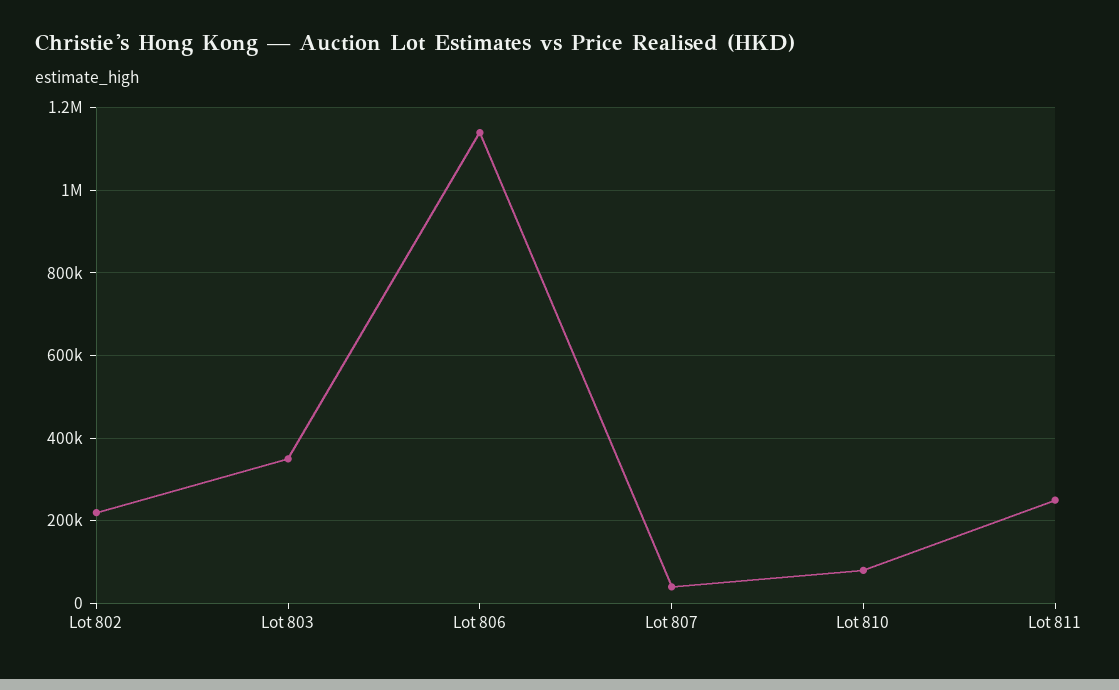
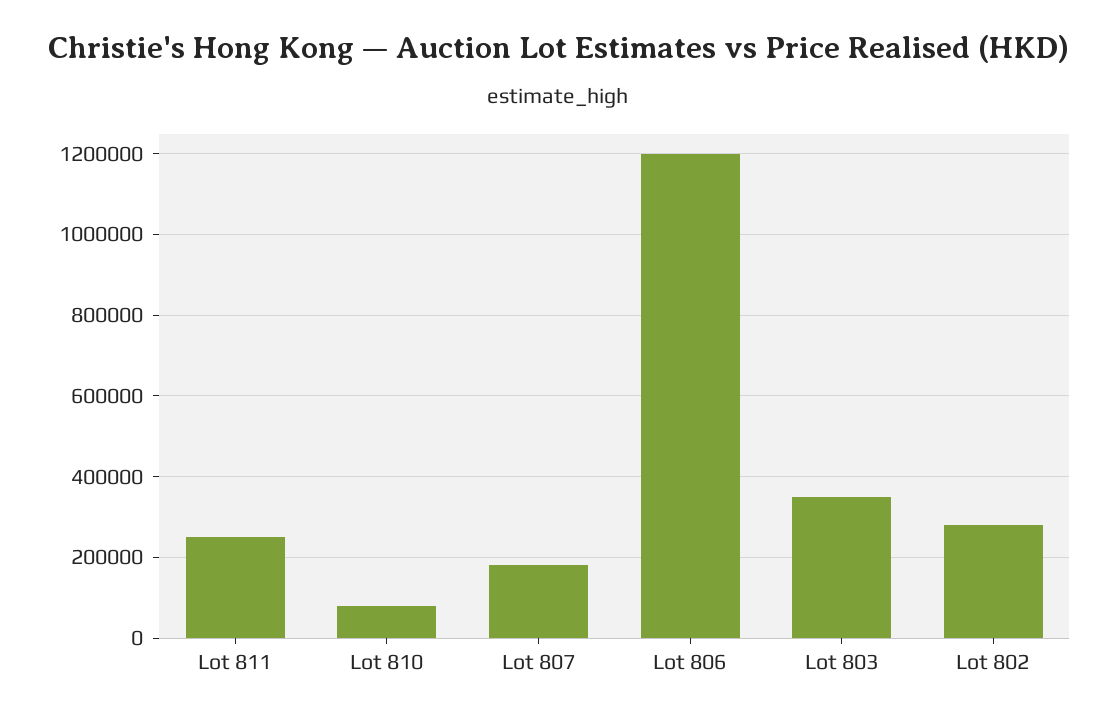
  {
-   "Lot 802": 220000,
+   "Lot 802": 280000,
    "Lot 803": 360000,
-   "Lot 806": 1140000,
+   "Lot 806": 1200000,
-   "Lot 807": 40000,
+   "Lot 807": 180000,
    "Lot 810": 80000,
    "Lot 811": 260000
  }

